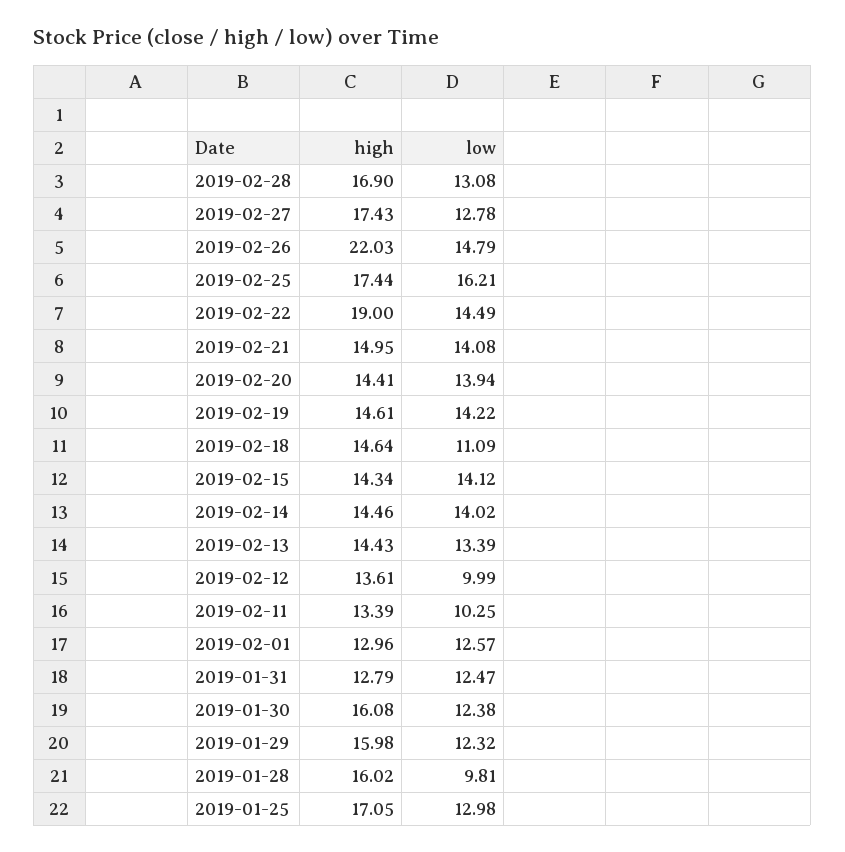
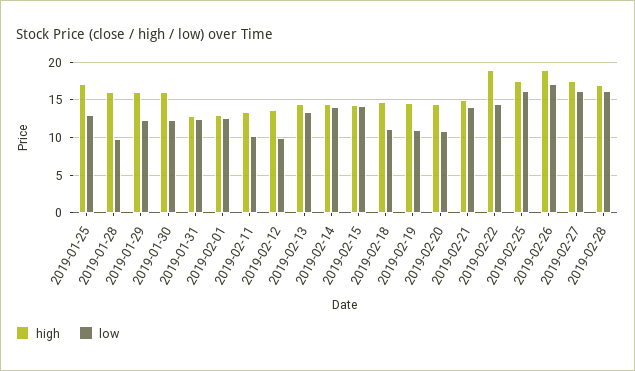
  {
    "high": {
      "2019-02-28": 16.9,
      "2019-02-27": 17.43,
-     "2019-02-26": 22.03,
+     "2019-02-26": 19,
      "2019-02-25": 17.44,
      "2019-02-22": 19,
      "2019-02-21": 14.95,
      "2019-02-20": 14.41,
      "2019-02-19": 14.61,
      "2019-02-18": 14.64,
      "2019-02-15": 14.34,
      "2019-02-14": 14.46,
      "2019-02-13": 14.43,
      "2019-02-12": 13.61,
      "2019-02-11": 13.39,
      "2019-02-01": 12.96,
      "2019-01-31": 12.79,
      "2019-01-30": 16.08,
      "2019-01-29": 15.98,
      "2019-01-28": 16.02,
      "2019-01-25": 17.05
    },
    "low": {
-     "2019-02-28": 13.08,
+     "2019-02-28": 16,
-     "2019-02-27": 12.78,
+     "2019-02-27": 16,
-     "2019-02-26": 14.79,
+     "2019-02-26": 17,
      "2019-02-25": 16.21,
      "2019-02-22": 14.49,
      "2019-02-21": 14.08,
-     "2019-02-20": 13.94,
+     "2019-02-20": 11,
-     "2019-02-19": 14.22,
+     "2019-02-19": 11,
      "2019-02-18": 11.09,
      "2019-02-15": 14.12,
      "2019-02-14": 14.02,
      "2019-02-13": 13.39,
      "2019-02-12": 9.99,
      "2019-02-11": 10.25,
      "2019-02-01": 12.57,
      "2019-01-31": 12.47,
      "2019-01-30": 12.38,
      "2019-01-29": 12.32,
      "2019-01-28": 9.81,
      "2019-01-25": 12.98
    }
  }

